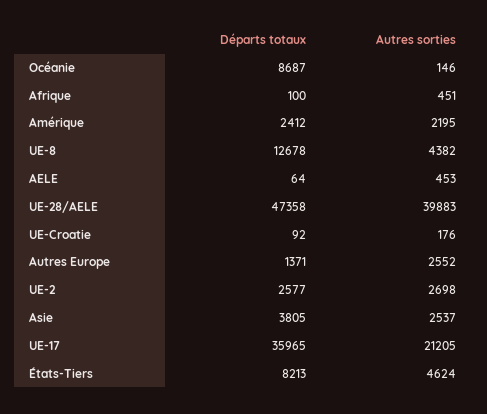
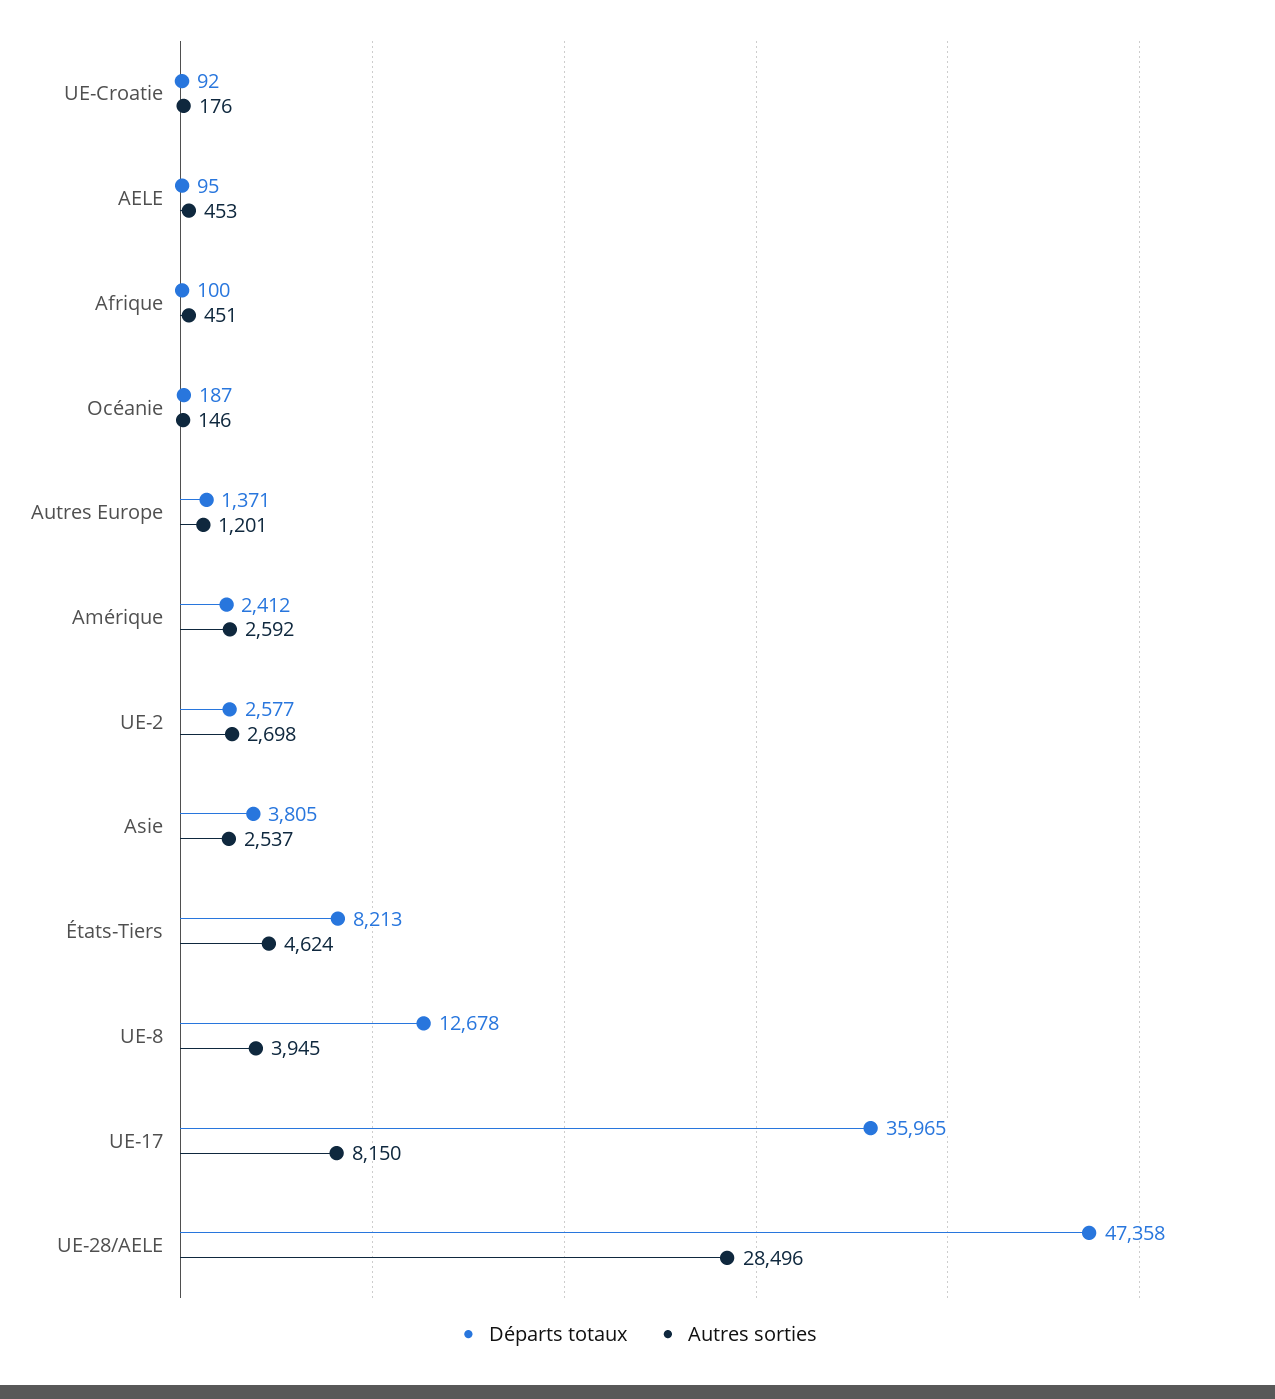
  {
    "Départs totaux": {
-     "Océanie": 8687,
+     "Océanie": 187,
      "Afrique": 100,
      "Amérique": 2412,
      "UE-8": 12678,
-     "AELE": 64,
+     "AELE": 95,
      "UE-28/AELE": 47358,
      "UE-Croatie": 92,
      "Autres Europe": 1371,
      "UE-2": 2577,
      "Asie": 3805,
      "UE-17": 35965,
      "États-Tiers": 8213
    },
    "Autres sorties": {
      "Océanie": 146,
      "Afrique": 451,
-     "Amérique": 2195,
+     "Amérique": 2592,
-     "UE-8": 4382,
+     "UE-8": 3945,
      "AELE": 453,
-     "UE-28/AELE": 39883,
+     "UE-28/AELE": 28496,
      "UE-Croatie": 176,
-     "Autres Europe": 2552,
+     "Autres Europe": 1201,
      "UE-2": 2698,
      "Asie": 2537,
-     "UE-17": 21205,
+     "UE-17": 8150,
      "États-Tiers": 4624
    }
  }

